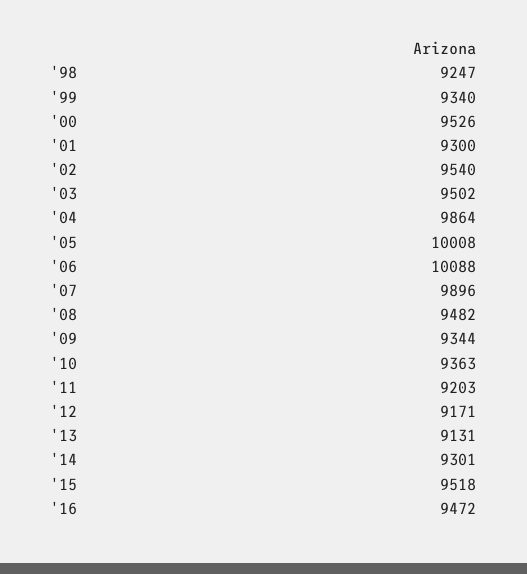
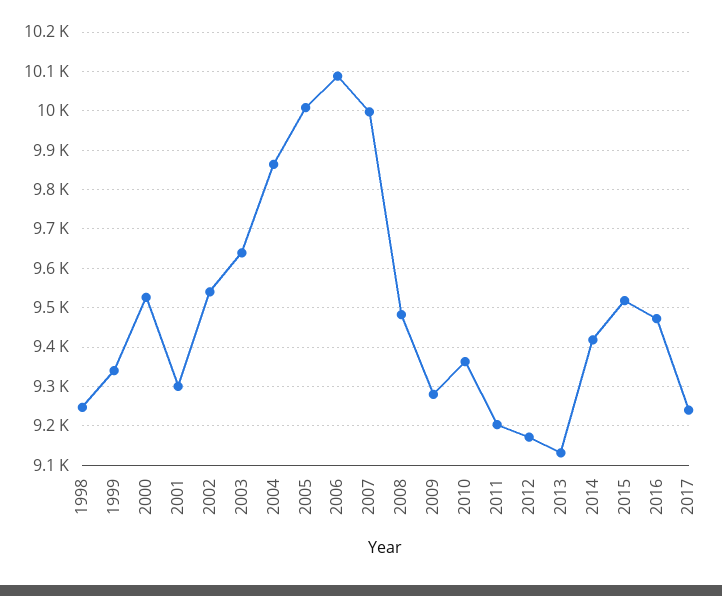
  {
    "'98": 9247,
    "'99": 9340,
    "'00": 9526,
    "'01": 9300,
    "'02": 9540,
-   "'03": 9502,
+   "'03": 9640,
    "'04": 9864,
    "'05": 10008,
    "'06": 10088,
-   "'07": 9896,
+   "'07": 10000,
    "'08": 9482,
-   "'09": 9344,
+   "'09": 9280,
    "'10": 9363,
    "'11": 9203,
    "'12": 9171,
    "'13": 9131,
-   "'14": 9301,
+   "'14": 9420,
    "'15": 9518,
-   "'16": 9472
+   "'16": 9472,
+   "2017": 9240
  }

